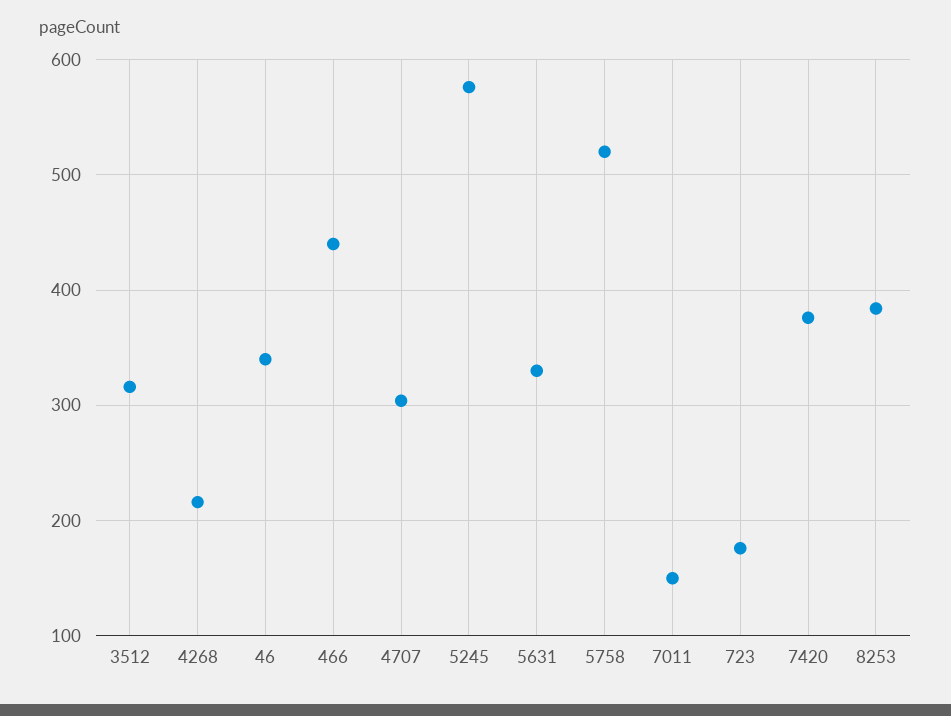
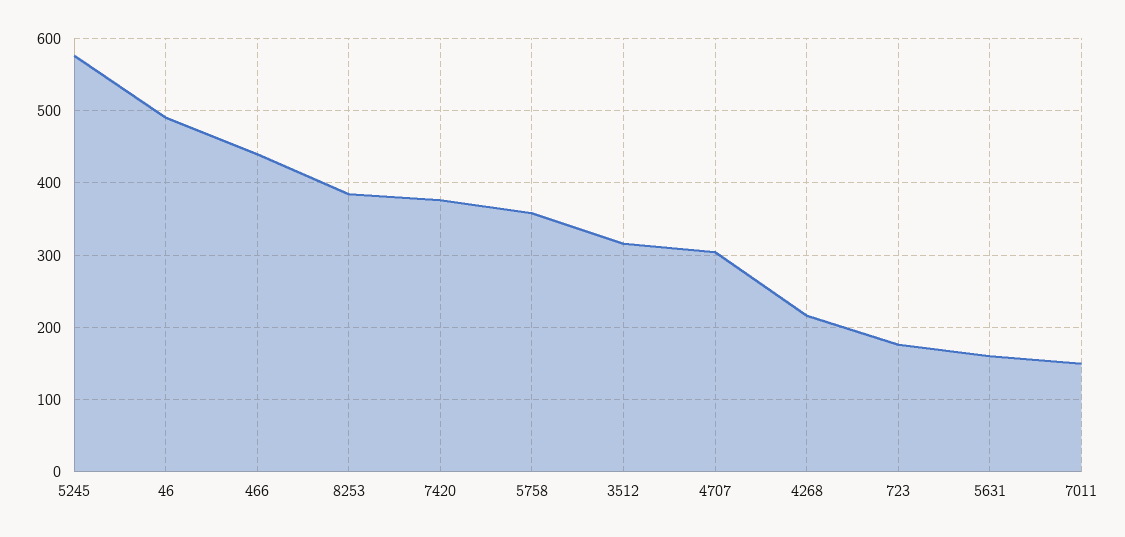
  {
    "3512": 320,
    "4268": 220,
-   "46": 340,
+   "46": 490,
    "466": 440,
    "4707": 300,
    "5245": 580,
-   "5631": 330,
+   "5631": 160,
-   "5758": 520,
+   "5758": 360,
    "7011": 150,
    "723": 180,
    "7420": 380,
    "8253": 380
  }

